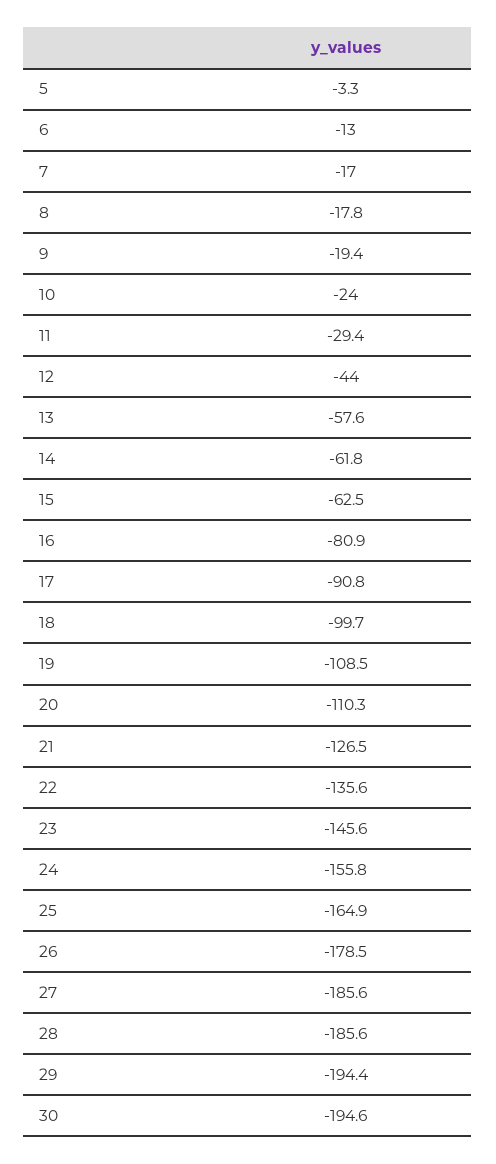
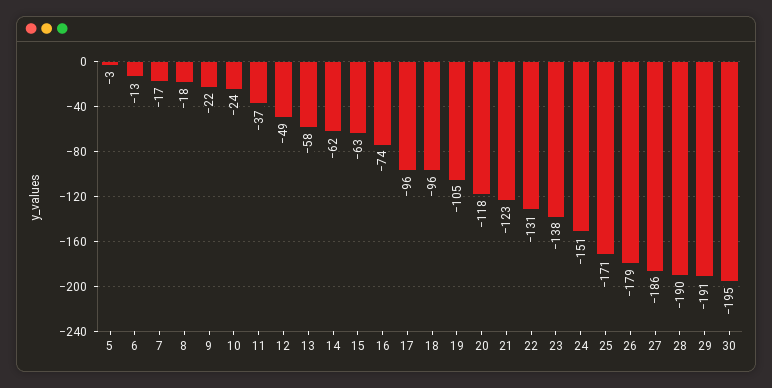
  {
    "5": -3.3,
    "6": -13,
    "7": -17,
    "8": -17.8,
-   "9": -19.4,
+   "9": -22,
    "10": -24,
-   "11": -29.4,
+   "11": -37,
-   "12": -44,
+   "12": -49,
    "13": -57.6,
    "14": -61.8,
    "15": -62.5,
-   "16": -80.9,
+   "16": -74,
-   "17": -90.8,
+   "17": -96,
-   "18": -99.7,
+   "18": -96,
-   "19": -108.5,
+   "19": -105,
-   "20": -110.3,
+   "20": -118,
-   "21": -126.5,
+   "21": -123,
-   "22": -135.6,
+   "22": -131,
-   "23": -145.6,
+   "23": -138,
-   "24": -155.8,
+   "24": -151,
-   "25": -164.9,
+   "25": -171,
    "26": -178.5,
    "27": -185.6,
-   "28": -185.6,
+   "28": -190,
-   "29": -194.4,
+   "29": -191,
    "30": -194.6
  }

